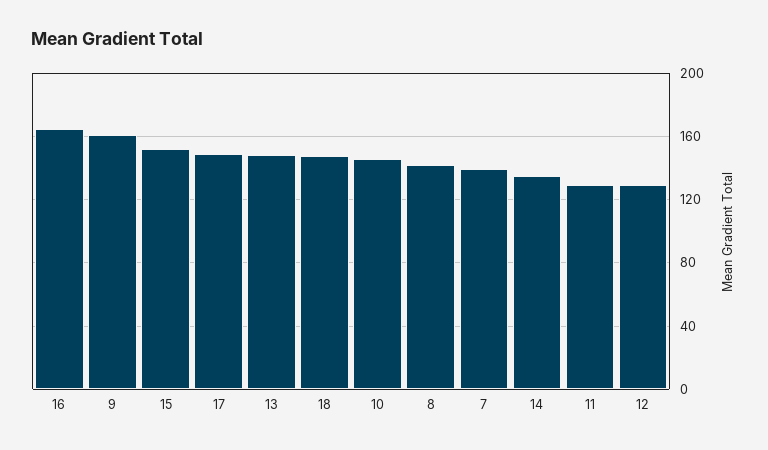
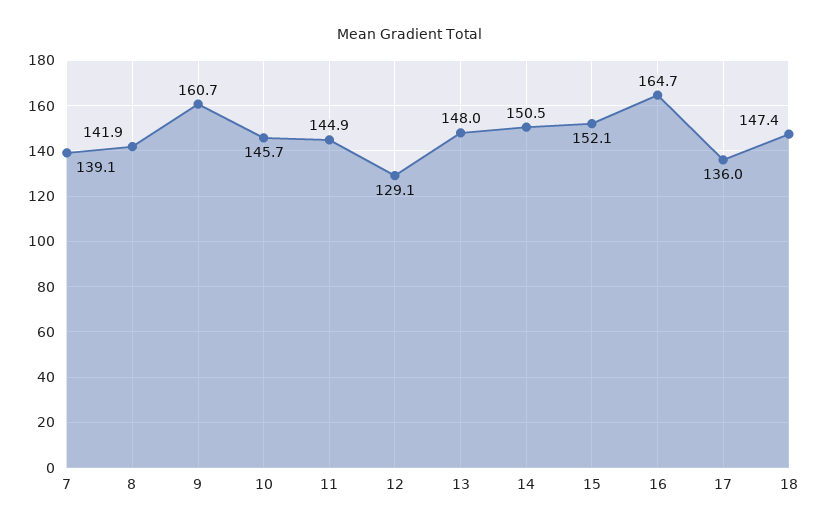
  {
    "16": 164.7,
    "9": 160.7,
    "15": 152.1,
-   "17": 150,
+   "17": 136,
    "13": 148,
    "18": 147.4,
    "10": 145.7,
    "8": 141.9,
    "7": 139.1,
-   "14": 135,
+   "14": 150.5,
-   "11": 130,
+   "11": 144.9,
    "12": 129.1
  }

